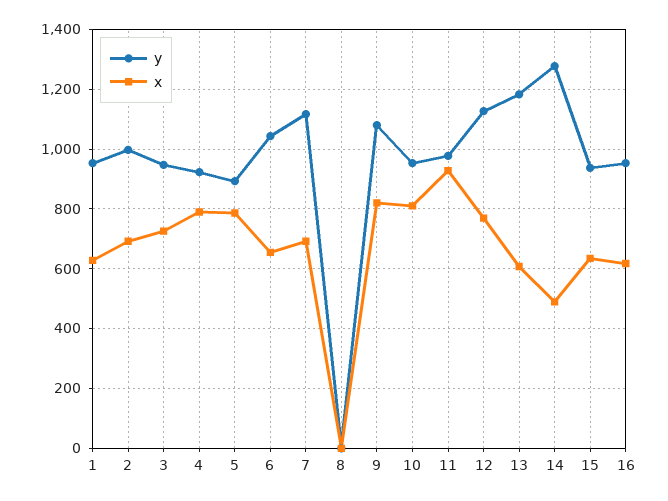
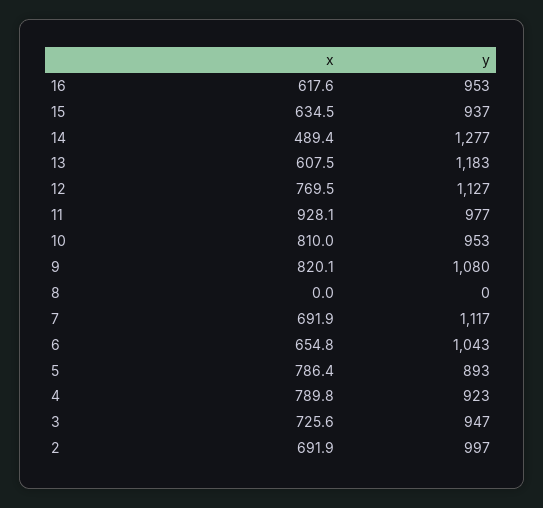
  {
    "y": {
-     "1": 950,
      "2": 997,
      "3": 947,
      "4": 923,
      "5": 893,
      "6": 1043,
      "7": 1117,
      "8": 0,
      "9": 1080,
      "10": 953,
      "11": 977,
      "12": 1127,
      "13": 1183,
      "14": 1277,
      "15": 937,
      "16": 953
    },
    "x": {
-     "1": 625,
      "2": 691.9,
      "3": 725.6,
      "4": 789.8,
      "5": 786.4,
      "6": 654.8,
      "7": 691.9,
      "8": 0,
      "9": 820.1,
      "10": 810,
      "11": 928.1,
      "12": 769.5,
      "13": 607.5,
      "14": 489.4,
      "15": 634.5,
      "16": 617.6
    }
  }

